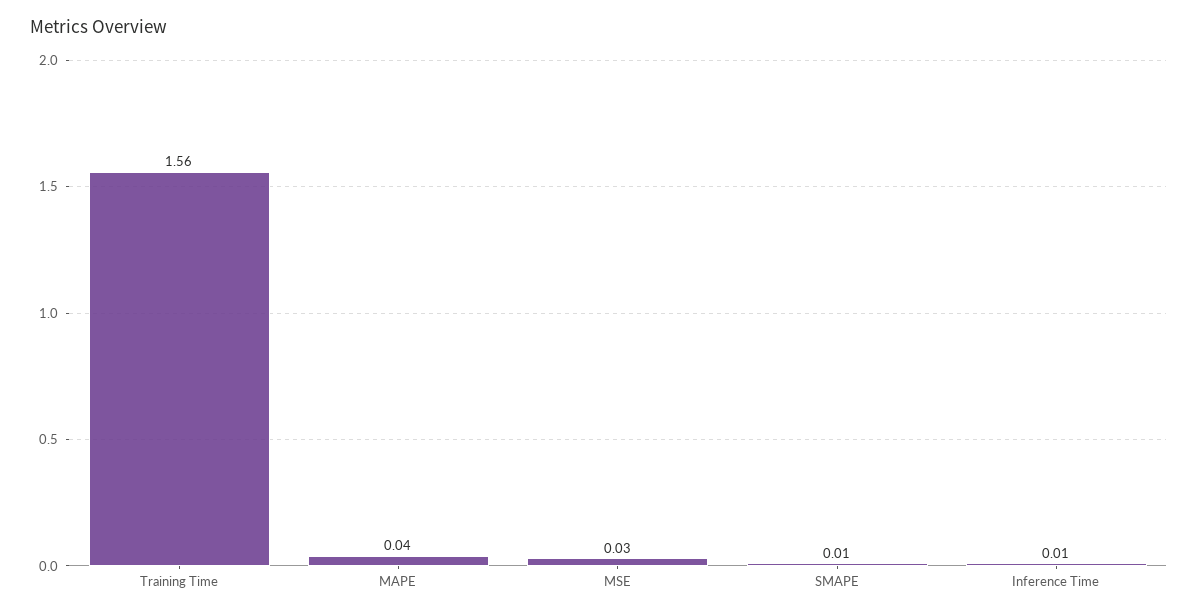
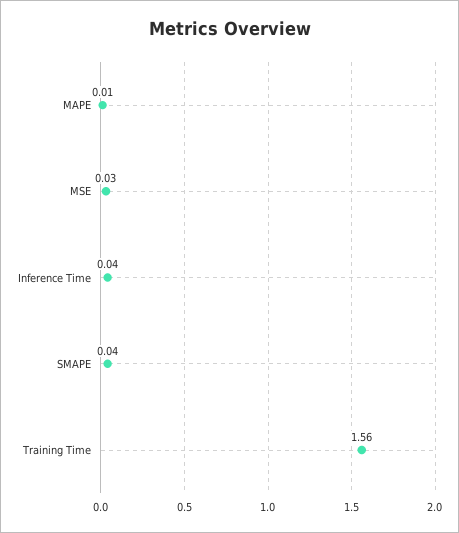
  {
    "Training Time": 1.56,
-   "MAPE": 0.04,
+   "MAPE": 0.01,
    "MSE": 0.03,
-   "SMAPE": 0.01,
+   "SMAPE": 0.04,
-   "Inference Time": 0.01
+   "Inference Time": 0.04
  }

